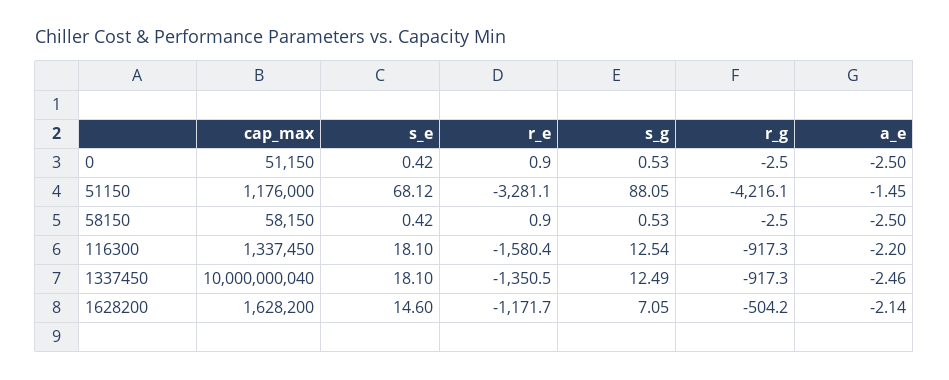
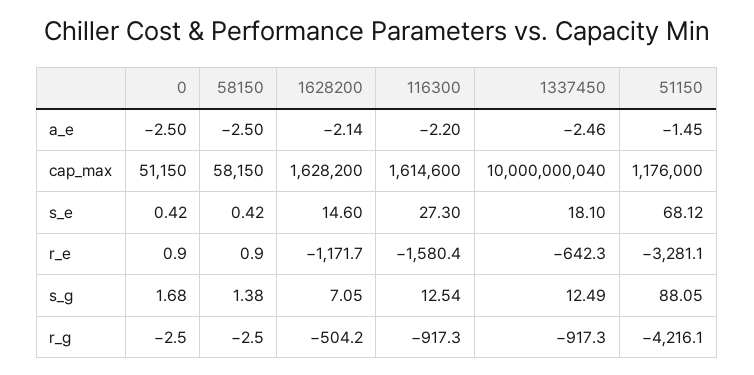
  {
    "cap_max": {
      "0": 51150,
      "51150": 1176000,
      "58150": 58150,
-     "116300": 1337450,
+     "116300": 1614600,
      "1337450": 10000000040,
      "1628200": 1628200
    },
    "s_e": {
      "0": 0.42,
      "51150": 68.12,
      "58150": 0.42,
-     "116300": 18.1,
+     "116300": 27.3,
      "1337450": 18.1,
      "1628200": 14.6
    },
    "r_e": {
      "0": 0.9,
      "51150": -3281.1,
      "58150": 0.9,
      "116300": -1580.4,
-     "1337450": -1350.5,
+     "1337450": -642.3,
      "1628200": -1171.7
    },
    "s_g": {
-     "0": 0.53,
+     "0": 1.68,
      "51150": 88.05,
-     "58150": 0.53,
+     "58150": 1.38,
      "116300": 12.54,
      "1337450": 12.49,
      "1628200": 7.05
    },
    "r_g": {
      "0": -2.5,
      "51150": -4216.1,
      "58150": -2.5,
      "116300": -917.3,
      "1337450": -917.3,
      "1628200": -504.2
    },
    "a_e": {
      "0": -2.5,
      "51150": -1.45,
      "58150": -2.5,
      "116300": -2.2,
      "1337450": -2.46,
      "1628200": -2.14
    }
  }

